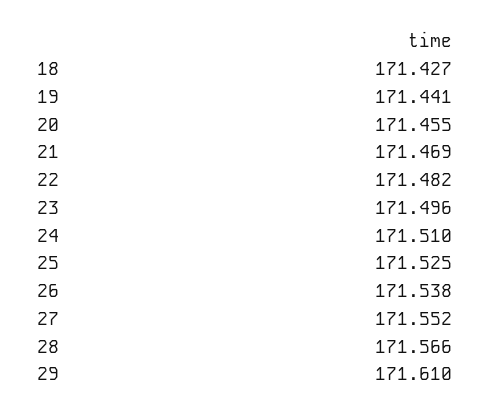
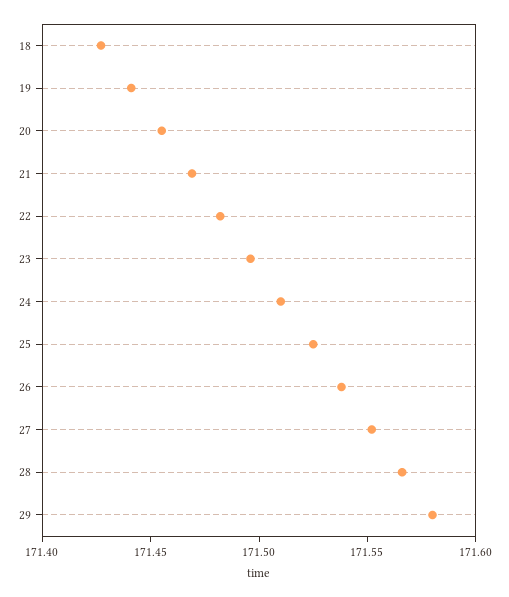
  {
    "18": 171.427,
    "19": 171.441,
    "20": 171.455,
    "21": 171.469,
    "22": 171.482,
    "23": 171.496,
    "24": 171.51,
    "25": 171.525,
    "26": 171.538,
    "27": 171.552,
    "28": 171.566,
-   "29": 171.61
+   "29": 171.58
  }

